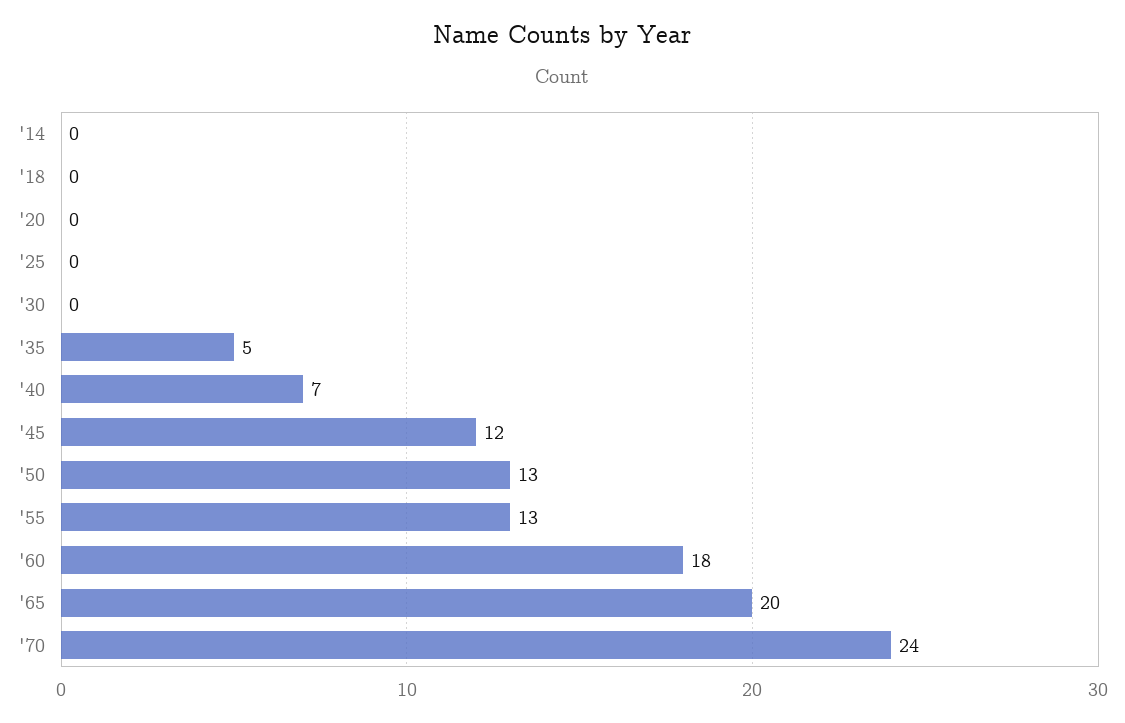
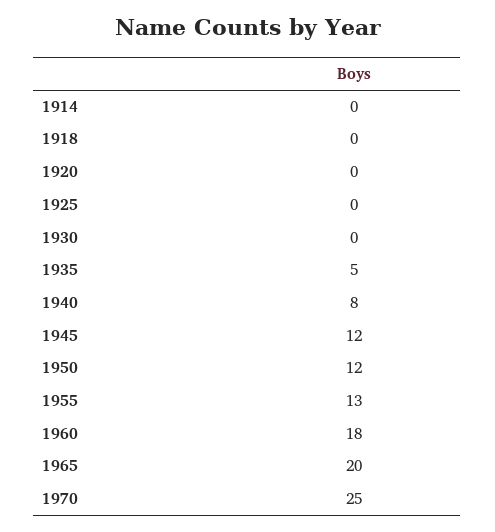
  {
    "'14": 0,
    "'18": 0,
    "'20": 0,
    "'25": 0,
    "'30": 0,
    "'35": 5,
-   "'40": 7,
+   "'40": 8,
    "'45": 12,
-   "'50": 13,
+   "'50": 12,
    "'55": 13,
    "'60": 18,
    "'65": 20,
-   "'70": 24
+   "'70": 25
  }

